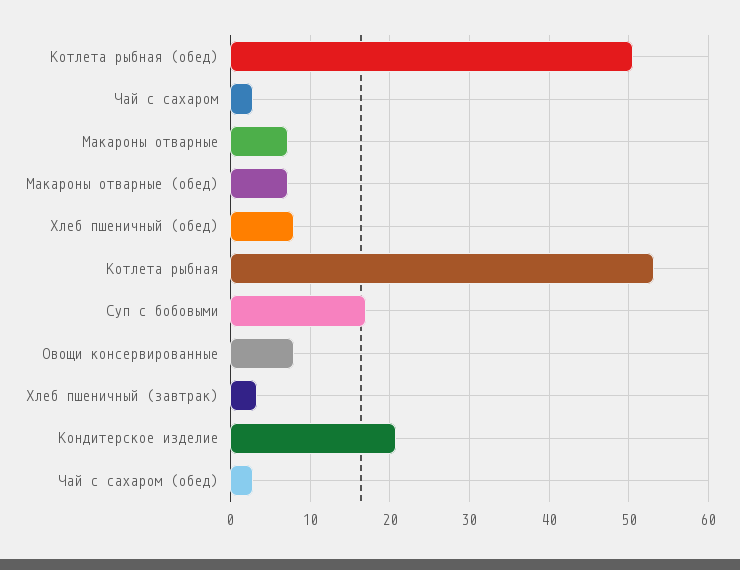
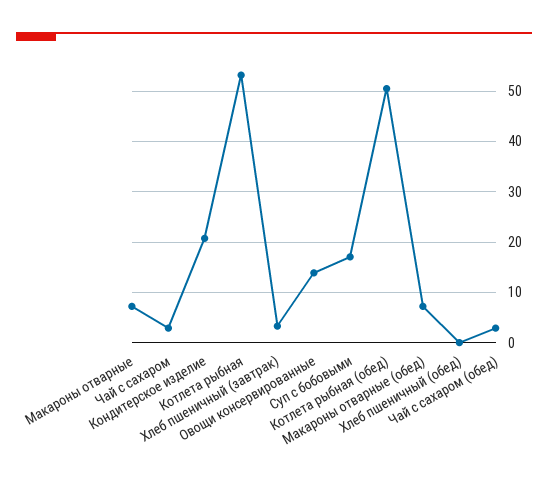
  {
    "Котлета рыбная (обед)": 51,
    "Чай с сахаром": 3,
    "Макароны отварные": 7,
    "Макароны отварные (обед)": 7,
-   "Хлеб пшеничный (обед)": 8,
+   "Хлеб пшеничный (обед)": 0,
    "Котлета рыбная": 53,
    "Суп с бобовыми": 17,
-   "Овощи консервированные": 8,
+   "Овощи консервированные": 14,
    "Хлеб пшеничный (завтрак)": 3,
    "Кондитерское изделие": 21,
    "Чай с сахаром (обед)": 3
  }

